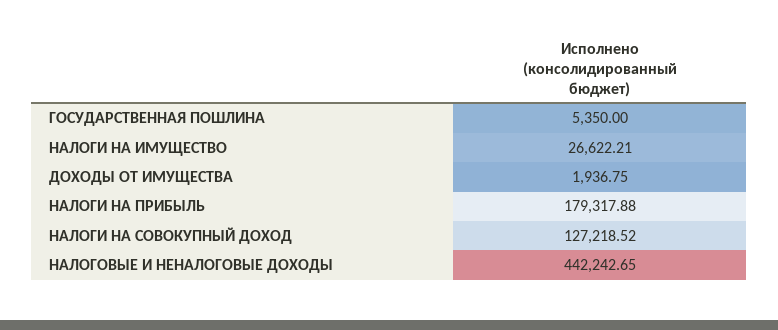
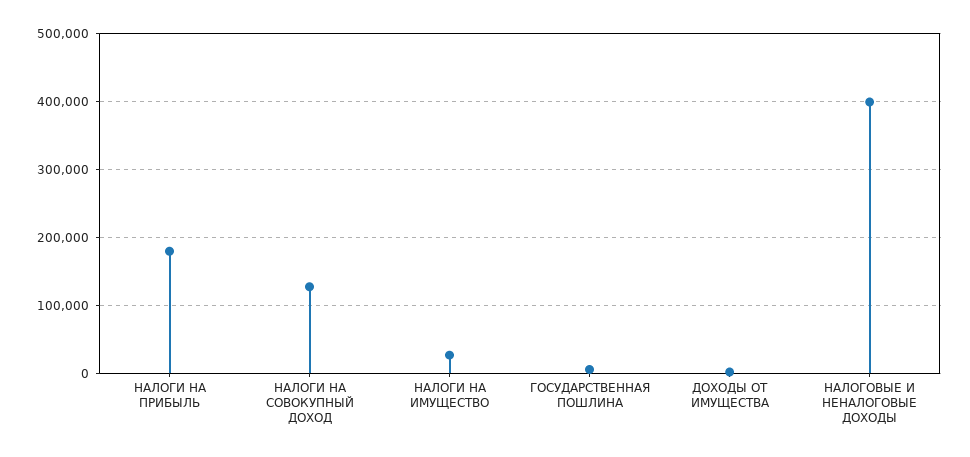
  {
    "ГОСУДАРСТВЕННАЯ ПОШЛИНА": 5350,
    "НАЛОГИ НА ИМУЩЕСТВО": 26622.21,
    "ДОХОДЫ ОТ ИМУЩЕСТВА": 1936.75,
    "НАЛОГИ НА ПРИБЫЛЬ": 179317.88,
    "НАЛОГИ НА СОВОКУПНЫЙ ДОХОД": 127218.52,
-   "НАЛОГОВЫЕ И НЕНАЛОГОВЫЕ ДОХОДЫ": 442242.65
+   "НАЛОГОВЫЕ И НЕНАЛОГОВЫЕ ДОХОДЫ": 400000
  }

